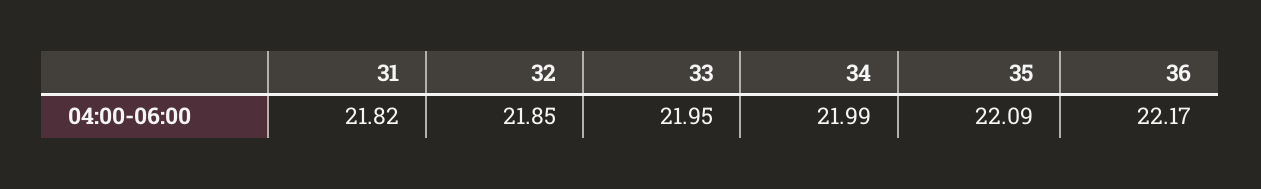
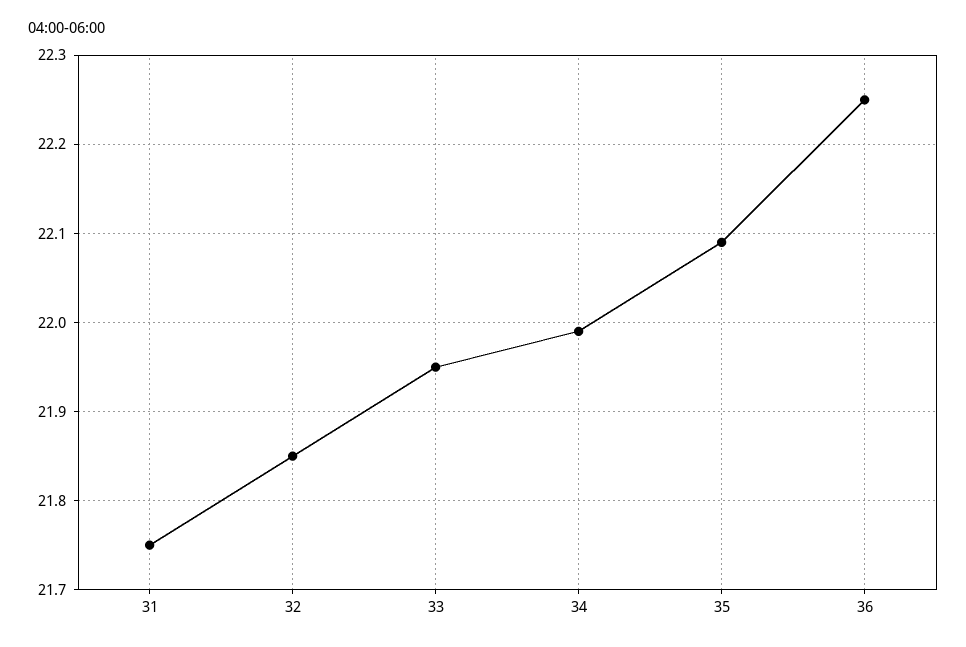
  {
-   "31": 21.82,
+   "31": 21.75,
    "32": 21.85,
    "33": 21.95,
    "34": 21.99,
    "35": 22.09,
-   "36": 22.17
+   "36": 22.25
  }

